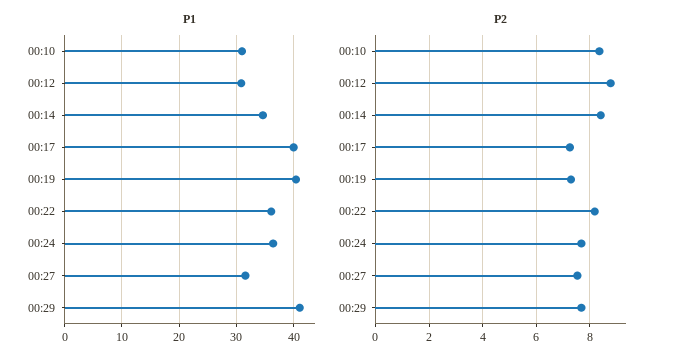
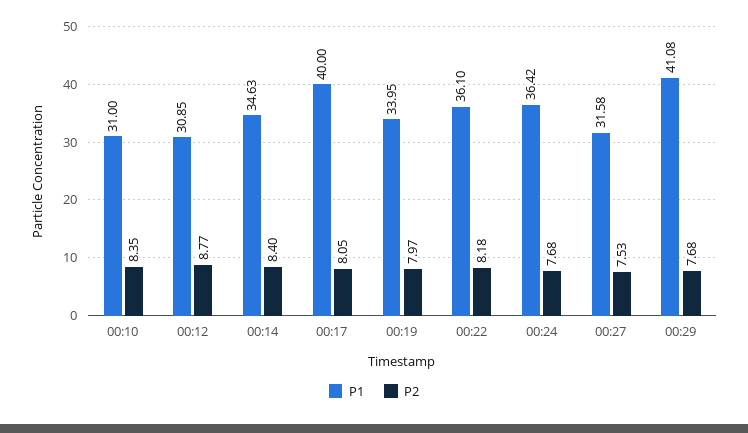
  {
    "P1": {
      "00:10": 31,
      "00:12": 30.85,
      "00:14": 34.63,
      "00:17": 40,
-     "00:19": 40,
+     "00:19": 33.95,
      "00:22": 36.1,
      "00:24": 36.42,
      "00:27": 31.58,
      "00:29": 41.08
    },
    "P2": {
      "00:10": 8.35,
      "00:12": 8.77,
      "00:14": 8.4,
-     "00:17": 7.25,
+     "00:17": 8.05,
-     "00:19": 7.25,
+     "00:19": 7.97,
      "00:22": 8.18,
      "00:24": 7.68,
      "00:27": 7.53,
      "00:29": 7.68
    }
  }

